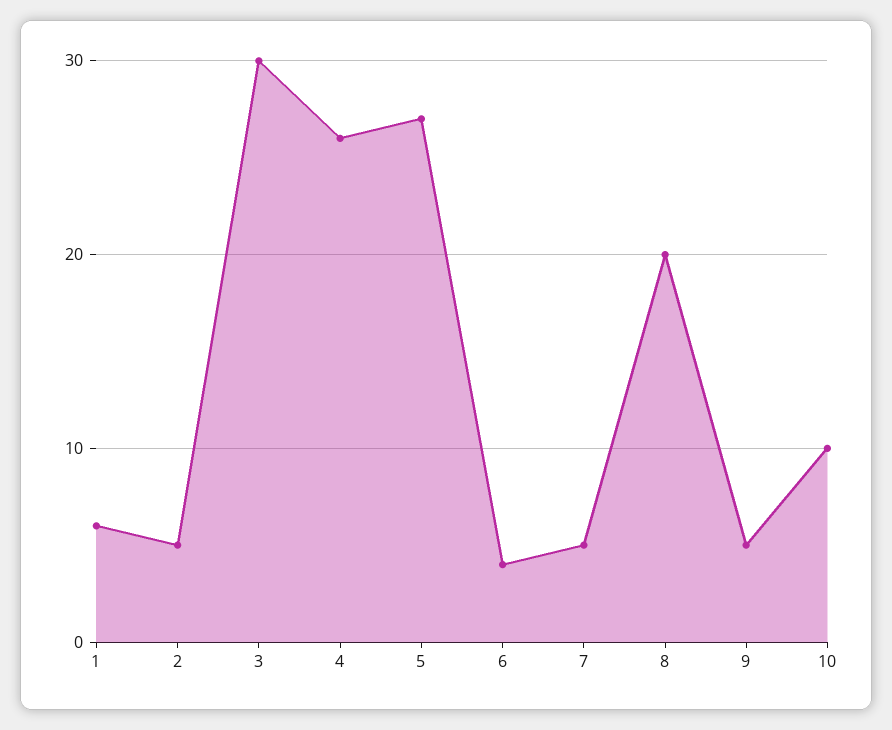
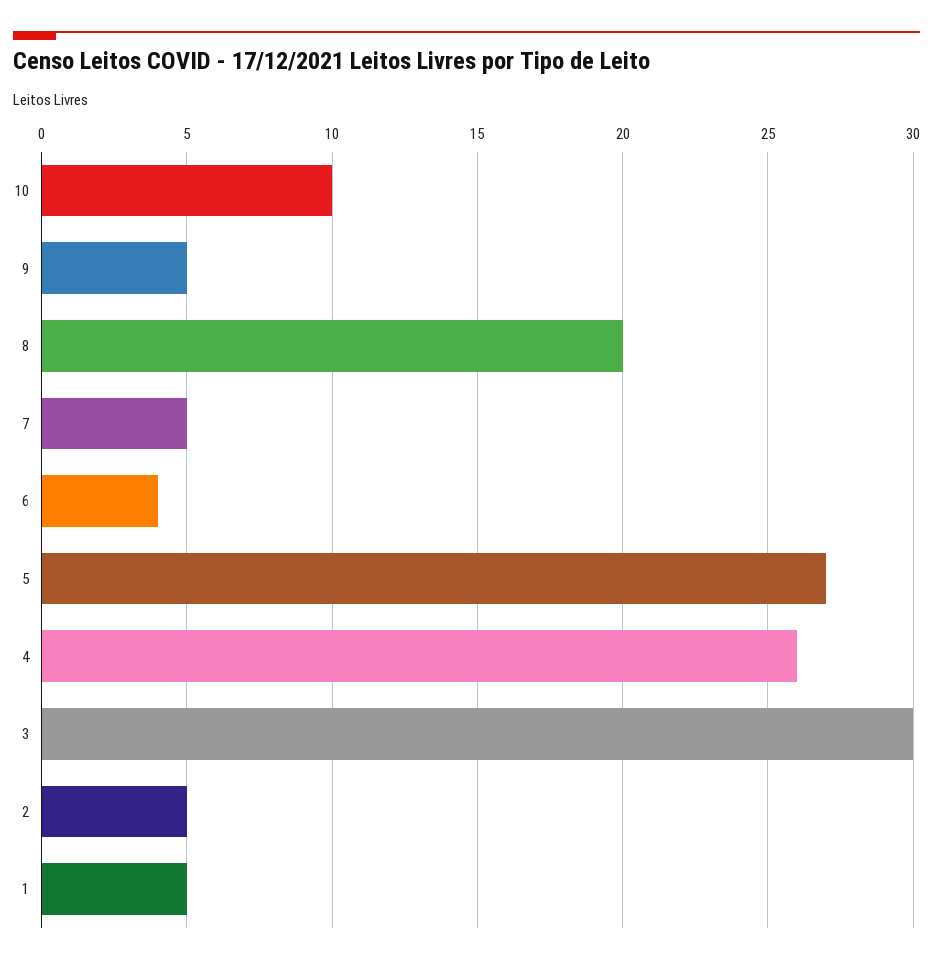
  {
-   "1": 6,
+   "1": 5,
    "2": 5,
    "3": 30,
    "4": 26,
    "5": 27,
    "6": 4,
    "7": 5,
    "8": 20,
    "9": 5,
    "10": 10
  }

